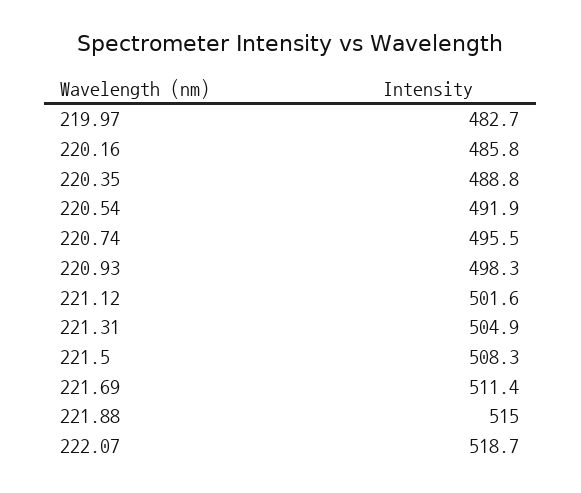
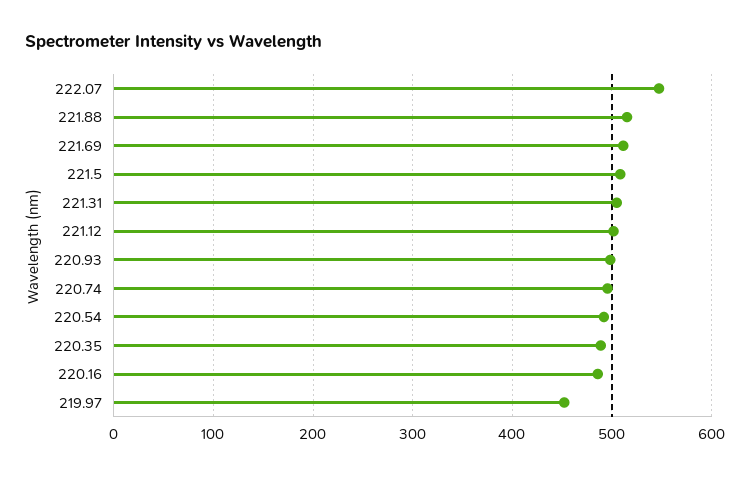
  {
-   "219.97": 482.7,
+   "219.97": 450,
    "220.16": 485.8,
    "220.35": 488.8,
    "220.54": 491.9,
    "220.74": 495.5,
    "220.93": 498.3,
    "221.12": 501.6,
    "221.31": 504.9,
    "221.5": 508.3,
    "221.69": 511.4,
    "221.88": 515,
-   "222.07": 518.7
+   "222.07": 550
  }

